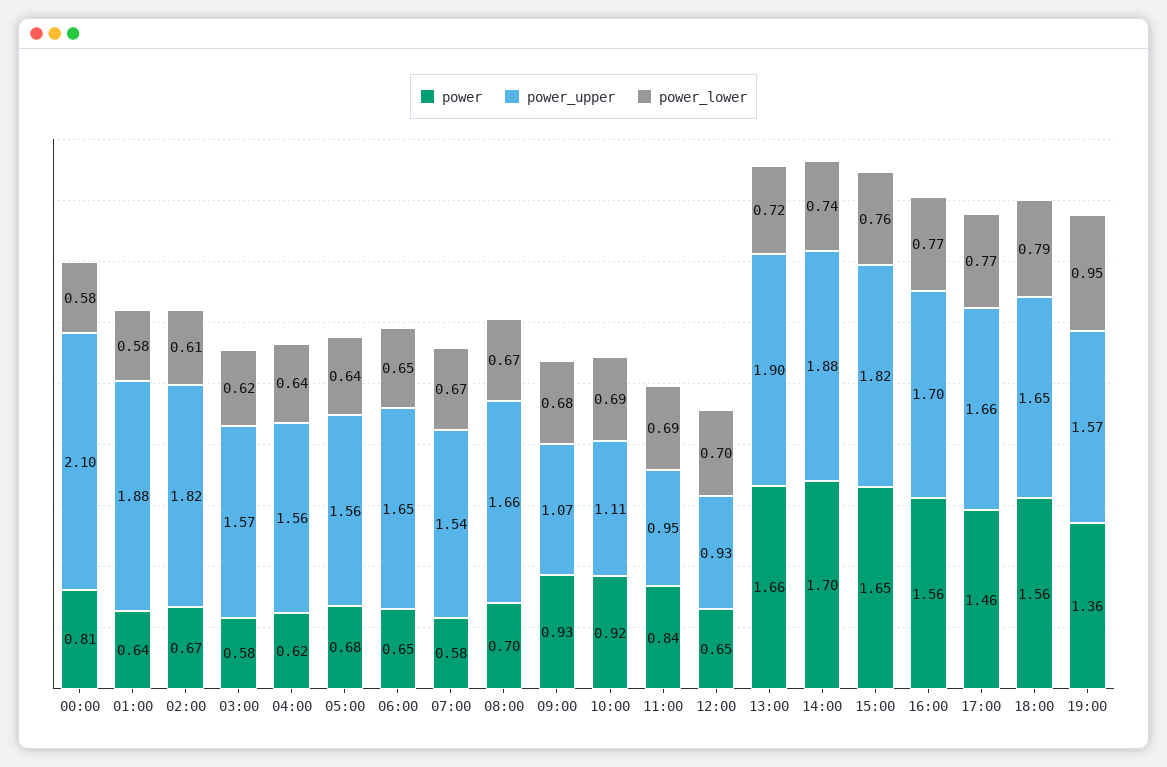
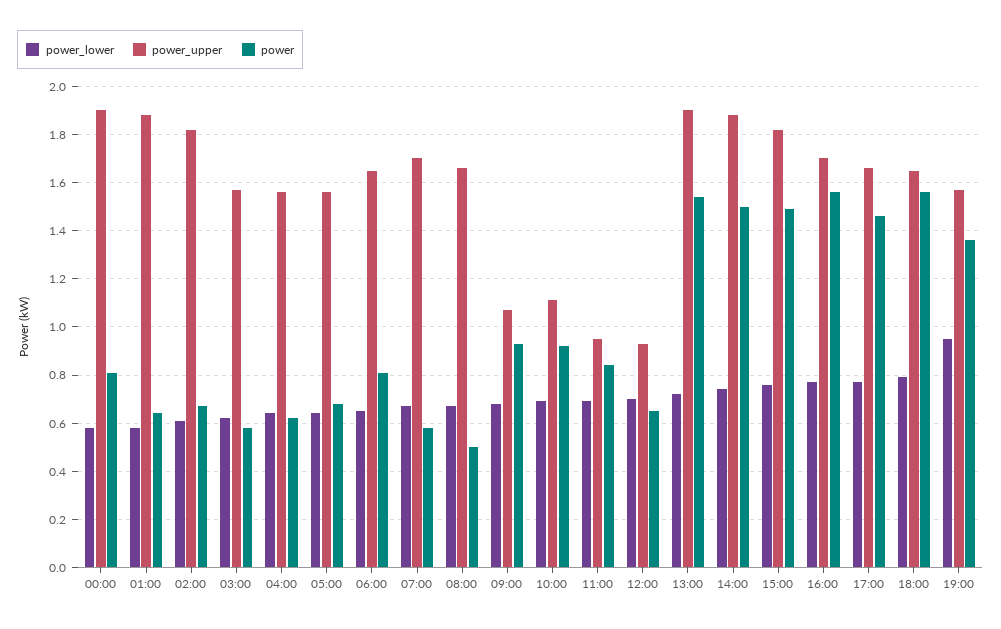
  {
    "power": {
      "00:00": 0.81,
      "01:00": 0.64,
      "02:00": 0.67,
      "03:00": 0.58,
      "04:00": 0.62,
      "05:00": 0.68,
-     "06:00": 0.65,
+     "06:00": 0.8,
      "07:00": 0.58,
-     "08:00": 0.7,
+     "08:00": 0.5,
      "09:00": 0.93,
      "10:00": 0.92,
      "11:00": 0.84,
      "12:00": 0.65,
-     "13:00": 1.66,
+     "13:00": 1.55,
-     "14:00": 1.7,
+     "14:00": 1.5,
-     "15:00": 1.65,
+     "15:00": 1.5,
      "16:00": 1.56,
      "17:00": 1.46,
      "18:00": 1.56,
      "19:00": 1.36
    },
    "power_upper": {
-     "00:00": 2.1,
+     "00:00": 1.9,
      "01:00": 1.88,
      "02:00": 1.82,
      "03:00": 1.57,
      "04:00": 1.56,
      "05:00": 1.56,
      "06:00": 1.65,
-     "07:00": 1.54,
+     "07:00": 1.7,
      "08:00": 1.66,
      "09:00": 1.07,
      "10:00": 1.11,
      "11:00": 0.95,
      "12:00": 0.93,
      "13:00": 1.9,
      "14:00": 1.88,
      "15:00": 1.82,
      "16:00": 1.7,
      "17:00": 1.66,
      "18:00": 1.65,
      "19:00": 1.57
    },
    "power_lower": {
      "00:00": 0.58,
      "01:00": 0.58,
      "02:00": 0.61,
      "03:00": 0.62,
      "04:00": 0.64,
      "05:00": 0.64,
      "06:00": 0.65,
      "07:00": 0.67,
      "08:00": 0.67,
      "09:00": 0.68,
      "10:00": 0.69,
      "11:00": 0.69,
      "12:00": 0.7,
      "13:00": 0.72,
      "14:00": 0.74,
      "15:00": 0.76,
      "16:00": 0.77,
      "17:00": 0.77,
      "18:00": 0.79,
      "19:00": 0.95
    }
  }

